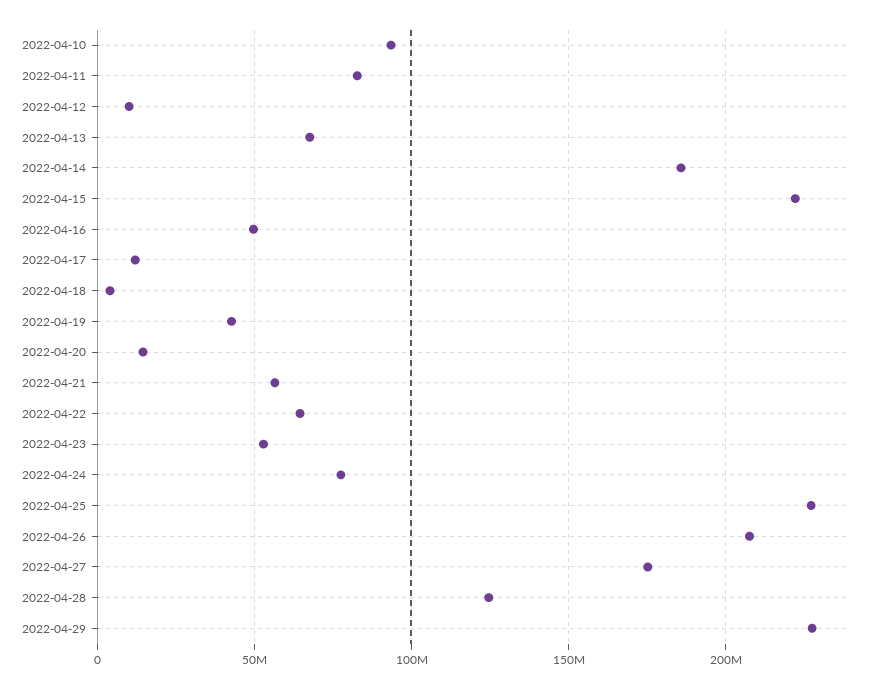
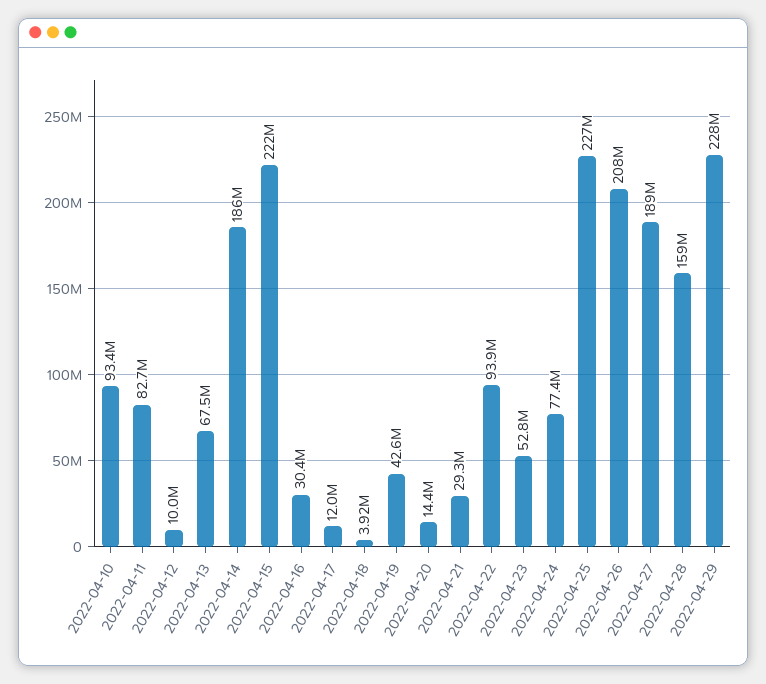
  {
    "2022-04-10": 93400000,
    "2022-04-11": 82700000,
    "2022-04-12": 10000000,
    "2022-04-13": 67500000,
    "2022-04-14": 186000000,
    "2022-04-15": 222000000,
-   "2022-04-16": 50000000,
+   "2022-04-16": 30400000,
    "2022-04-17": 12000000,
    "2022-04-18": 3920000,
    "2022-04-19": 42600000,
    "2022-04-20": 14400000,
-   "2022-04-21": 55000000,
+   "2022-04-21": 29300000,
-   "2022-04-22": 65000000,
+   "2022-04-22": 93900000,
    "2022-04-23": 52800000,
    "2022-04-24": 77400000,
    "2022-04-25": 227000000,
    "2022-04-26": 208000000,
-   "2022-04-27": 175000000,
+   "2022-04-27": 189000000,
-   "2022-04-28": 125000000,
+   "2022-04-28": 159000000,
    "2022-04-29": 228000000
  }

